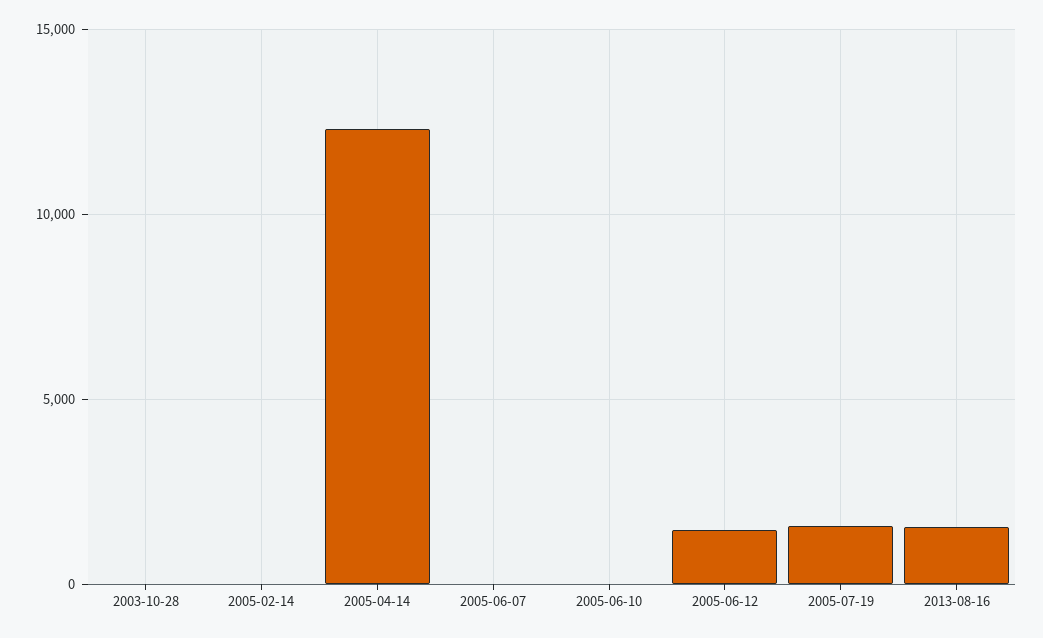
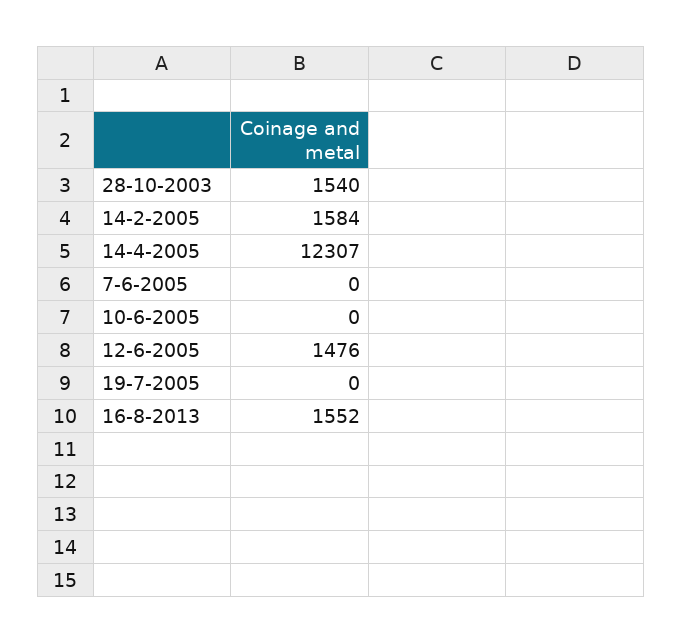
  {
-   "2003-10-28": 0,
+   "2003-10-28": 1540,
-   "2005-02-14": 0,
+   "2005-02-14": 1584,
    "2005-04-14": 12307,
    "2005-06-07": 0,
    "2005-06-10": 0,
    "2005-06-12": 1476,
-   "2005-07-19": 1500,
+   "2005-07-19": 0,
    "2013-08-16": 1552
  }

